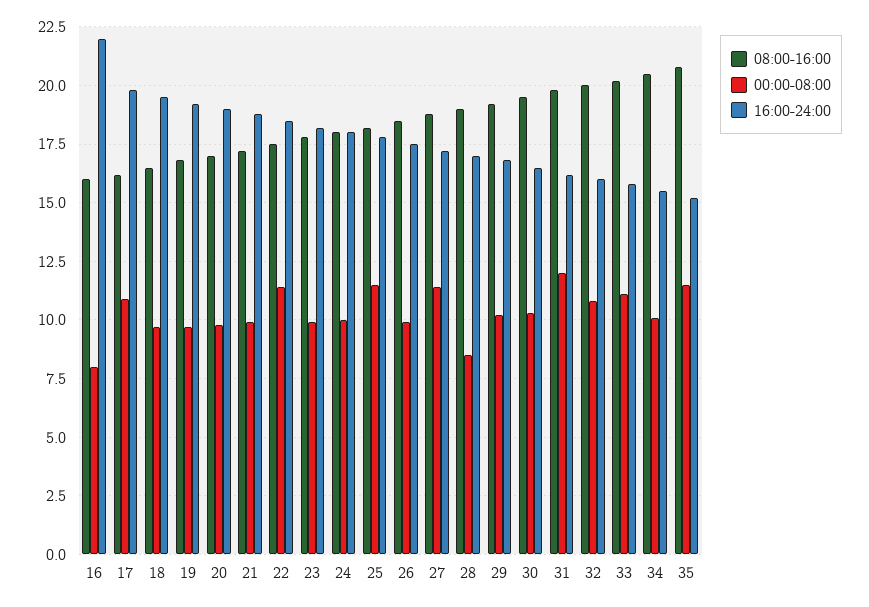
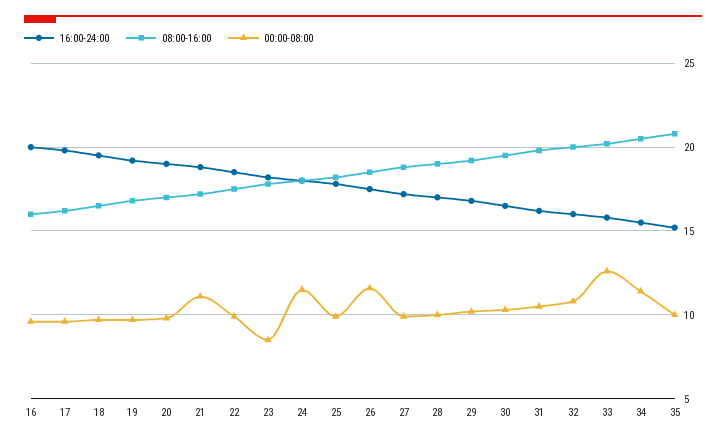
  {
    "08:00-16:00": {
      "16": 16,
      "17": 16,
      "18": 16.5,
      "19": 17,
      "20": 17,
      "21": 17,
      "22": 17.5,
      "23": 18,
      "24": 18,
      "25": 18,
      "26": 18.5,
      "27": 19,
      "28": 19,
      "29": 19,
      "30": 19.5,
      "31": 20,
      "32": 20,
      "33": 20,
      "34": 20.5,
      "35": 21
    },
    "00:00-08:00": {
-     "16": 8,
+     "16": 9.5,
-     "17": 11,
+     "17": 9.5,
      "18": 9.5,
      "19": 9.5,
      "20": 10,
-     "21": 10,
+     "21": 11,
-     "22": 11.5,
+     "22": 10,
-     "23": 10,
+     "23": 8.5,
-     "24": 10,
+     "24": 11.5,
-     "25": 11.5,
+     "25": 10,
-     "26": 10,
+     "26": 11.5,
-     "27": 11.5,
+     "27": 10,
-     "28": 8.5,
+     "28": 10,
      "29": 10,
      "30": 10.5,
-     "31": 12,
+     "31": 10.5,
      "32": 11,
-     "33": 11,
+     "33": 12.5,
-     "34": 10,
+     "34": 11.5,
-     "35": 11.5
+     "35": 10
    },
    "16:00-24:00": {
-     "16": 22,
+     "16": 20,
      "17": 20,
      "18": 19.5,
      "19": 19,
      "20": 19,
      "21": 19,
      "22": 18.5,
      "23": 18,
      "24": 18,
      "25": 18,
      "26": 17.5,
      "27": 17,
      "28": 17,
      "29": 17,
      "30": 16.5,
      "31": 16,
      "32": 16,
      "33": 16,
      "34": 15.5,
      "35": 15
    }
  }

